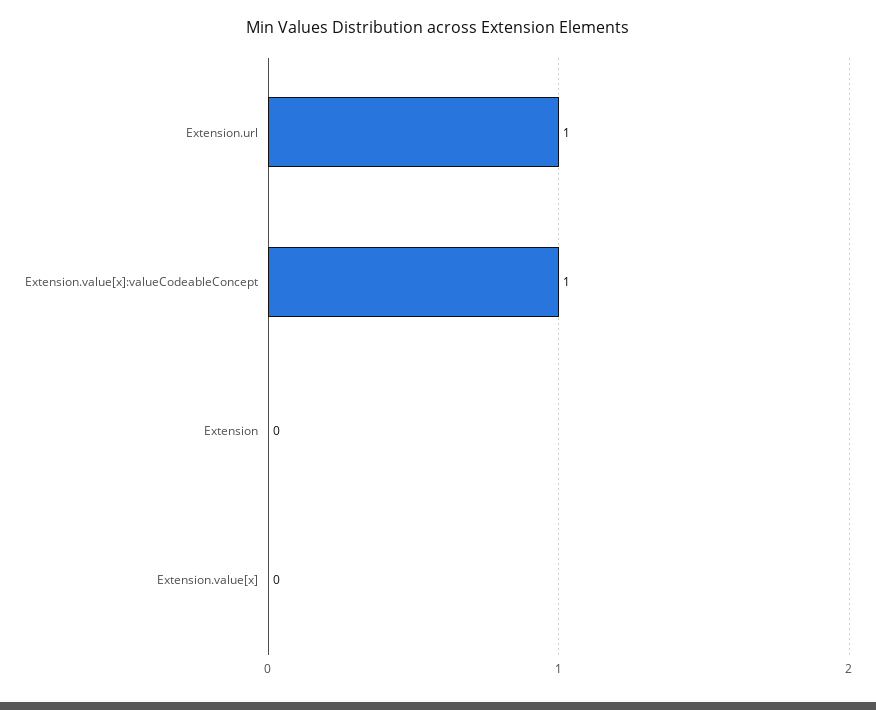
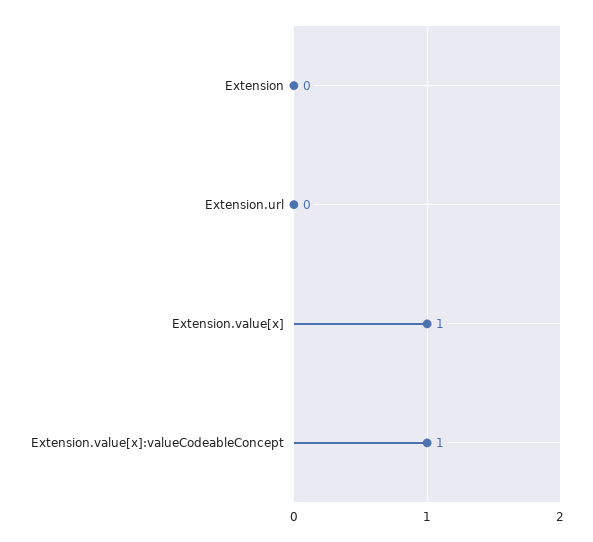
  {
-   "Extension.url": 1,
+   "Extension.url": 0,
    "Extension.value[x]:valueCodeableConcept": 1,
    "Extension": 0,
-   "Extension.value[x]": 0
+   "Extension.value[x]": 1
  }

